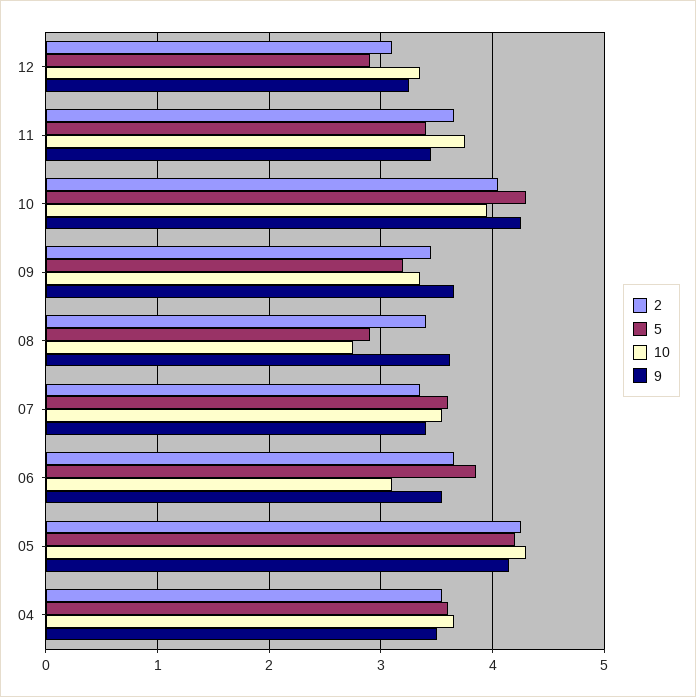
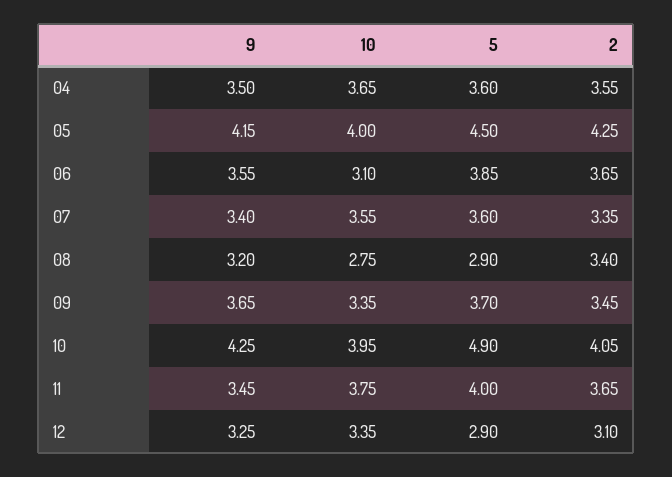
  {
    "2": {
      "12": 3.1,
      "11": 3.65,
      "10": 4.05,
      "09": 3.45,
      "08": 3.4,
      "07": 3.35,
      "06": 3.65,
      "05": 4.25,
      "04": 3.55
    },
    "5": {
      "12": 2.9,
-     "11": 3.4,
+     "11": 4,
-     "10": 4.3,
+     "10": 4.9,
-     "09": 3.2,
+     "09": 3.7,
      "08": 2.9,
      "07": 3.6,
      "06": 3.85,
-     "05": 4.2,
+     "05": 4.5,
      "04": 3.6
    },
    "10": {
      "12": 3.35,
      "11": 3.75,
      "10": 3.95,
      "09": 3.35,
      "08": 2.75,
      "07": 3.55,
      "06": 3.1,
-     "05": 4.3,
+     "05": 4,
      "04": 3.65
    },
    "9": {
      "12": 3.25,
      "11": 3.45,
      "10": 4.25,
      "09": 3.65,
-     "08": 3.6,
+     "08": 3.2,
      "07": 3.4,
      "06": 3.55,
      "05": 4.15,
      "04": 3.5
    }
  }

